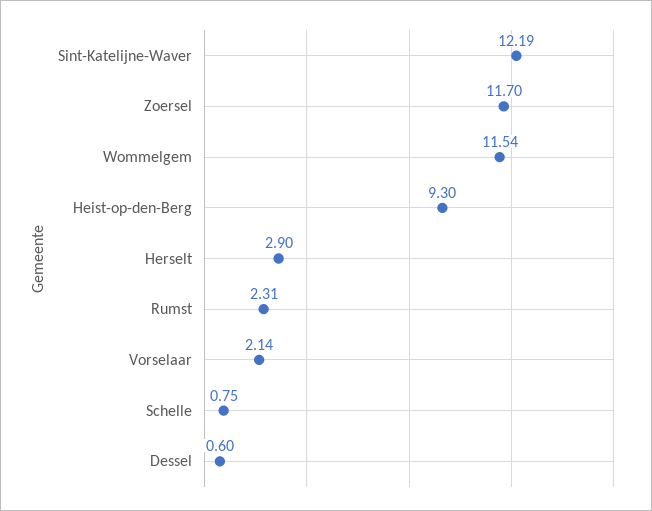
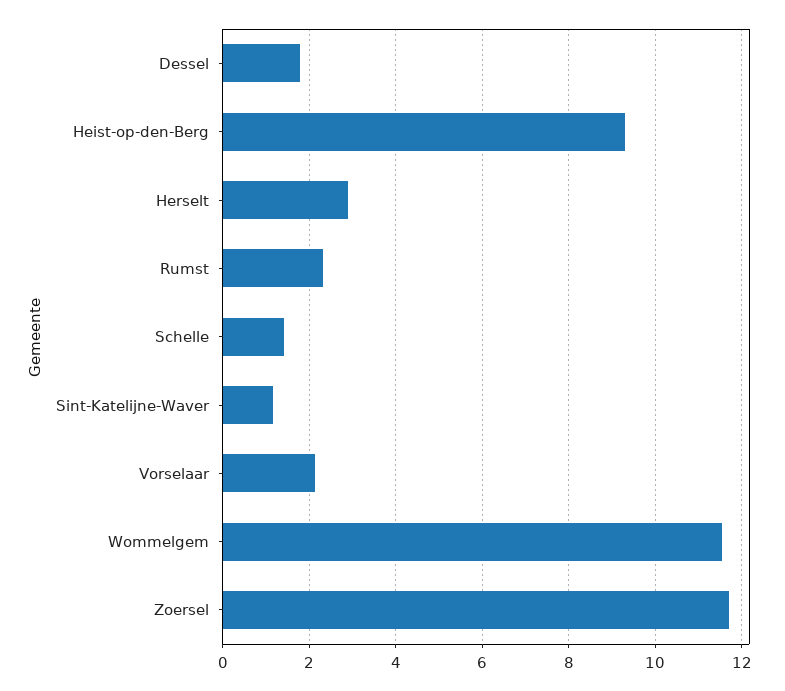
  {
-   "Sint-Katelijne-Waver": 12.19,
+   "Sint-Katelijne-Waver": 1.2,
    "Zoersel": 11.7,
    "Wommelgem": 11.54,
    "Heist-op-den-Berg": 9.3,
    "Herselt": 2.9,
    "Rumst": 2.31,
    "Vorselaar": 2.14,
-   "Schelle": 0.75,
+   "Schelle": 1.4,
-   "Dessel": 0.6
+   "Dessel": 1.8
  }

